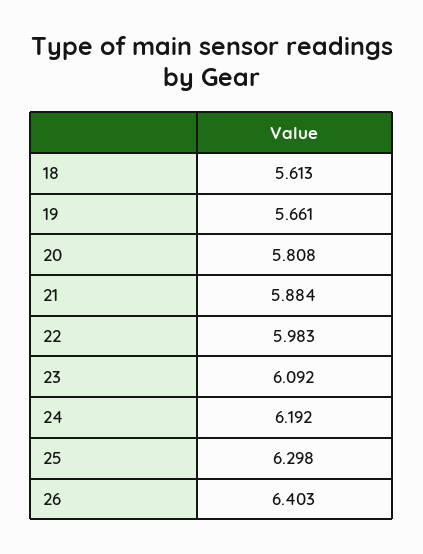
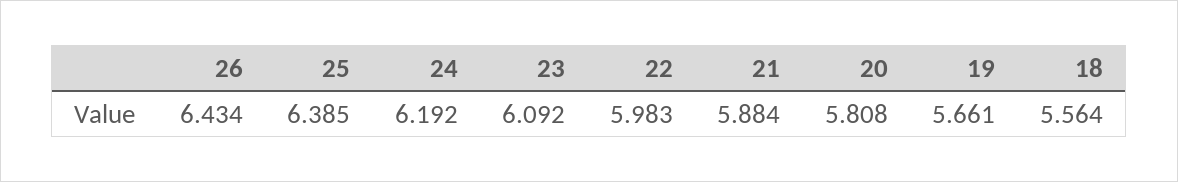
  {
-   "18": 5.613,
+   "18": 5.564,
    "19": 5.661,
    "20": 5.808,
    "21": 5.884,
    "22": 5.983,
    "23": 6.092,
    "24": 6.192,
-   "25": 6.298,
+   "25": 6.385,
-   "26": 6.403
+   "26": 6.434
  }

